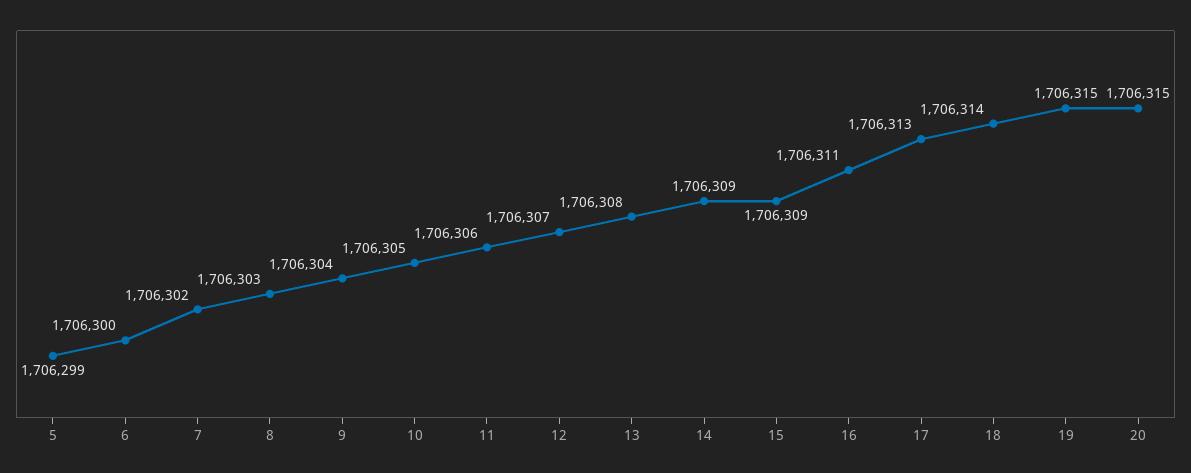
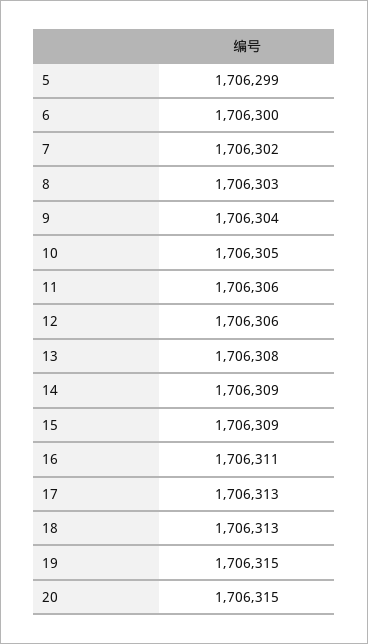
  {
    "5": 1706299,
    "6": 1706300,
    "7": 1706302,
    "8": 1706303,
    "9": 1706304,
    "10": 1706305,
    "11": 1706306,
-   "12": 1706307,
+   "12": 1706306,
    "13": 1706308,
    "14": 1706309,
    "15": 1706309,
    "16": 1706311,
    "17": 1706313,
-   "18": 1706314,
+   "18": 1706313,
    "19": 1706315,
    "20": 1706315
  }

